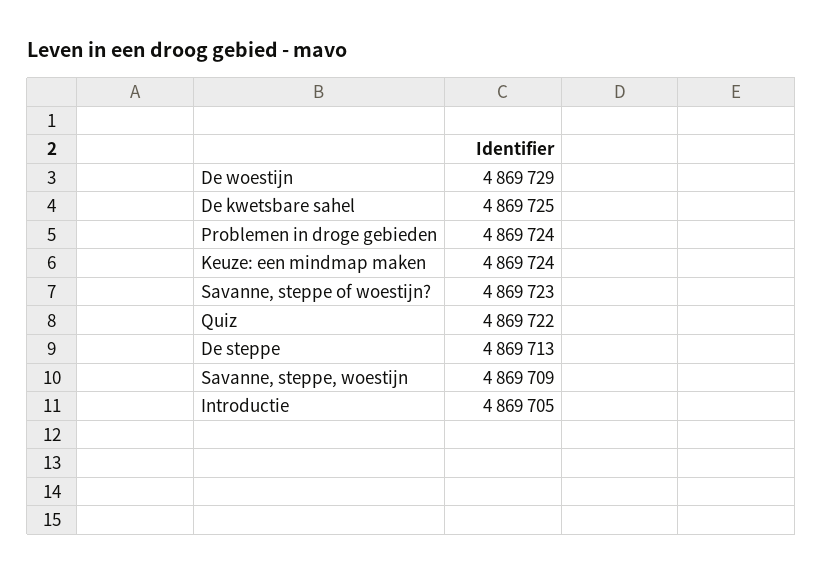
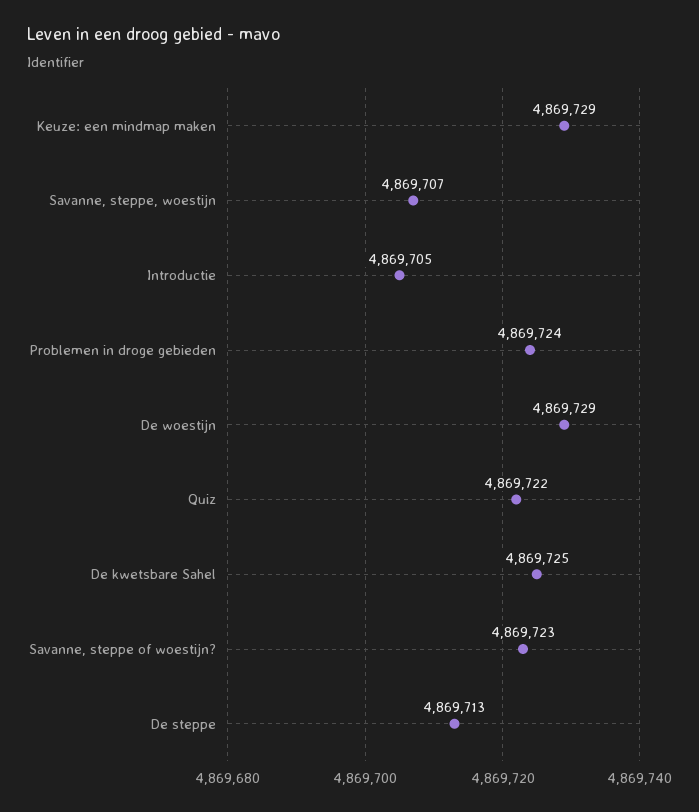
  {
    "De woestijn": 4869729,
    "De kwetsbare sahel": 4869725,
    "Problemen in droge gebieden": 4869724,
-   "Keuze: een mindmap maken": 4869724,
+   "Keuze: een mindmap maken": 4869729,
    "Savanne, steppe of woestijn?": 4869723,
    "Quiz": 4869722,
    "De steppe": 4869713,
-   "Savanne, steppe, woestijn": 4869709,
+   "Savanne, steppe, woestijn": 4869707,
    "Introductie": 4869705
  }

